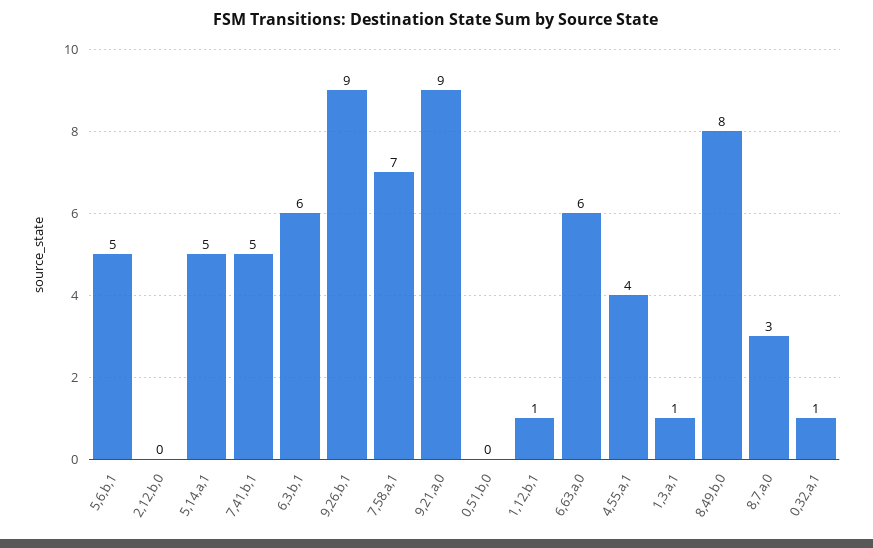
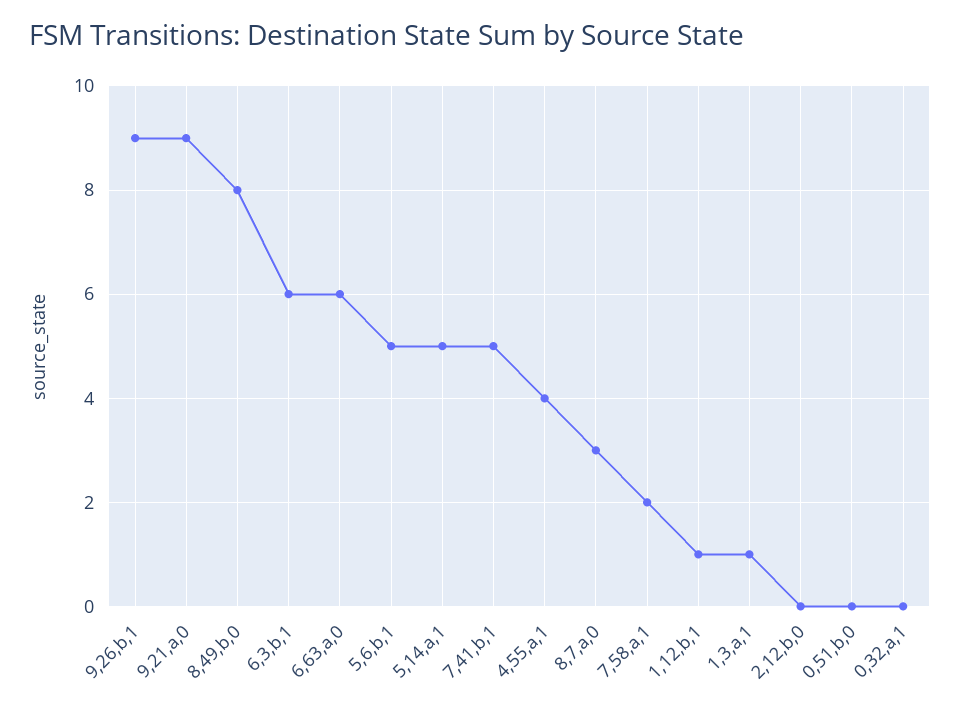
  {
    "5,6,b,1": 5,
    "2,12,b,0": 0,
    "5,14,a,1": 5,
    "7,41,b,1": 5,
    "6,3,b,1": 6,
    "9,26,b,1": 9,
-   "7,58,a,1": 7,
+   "7,58,a,1": 2,
    "9,21,a,0": 9,
    "0,51,b,0": 0,
    "1,12,b,1": 1,
    "6,63,a,0": 6,
    "4,55,a,1": 4,
    "1,3,a,1": 1,
    "8,49,b,0": 8,
    "8,7,a,0": 3,
-   "0,32,a,1": 1
+   "0,32,a,1": 0
  }

